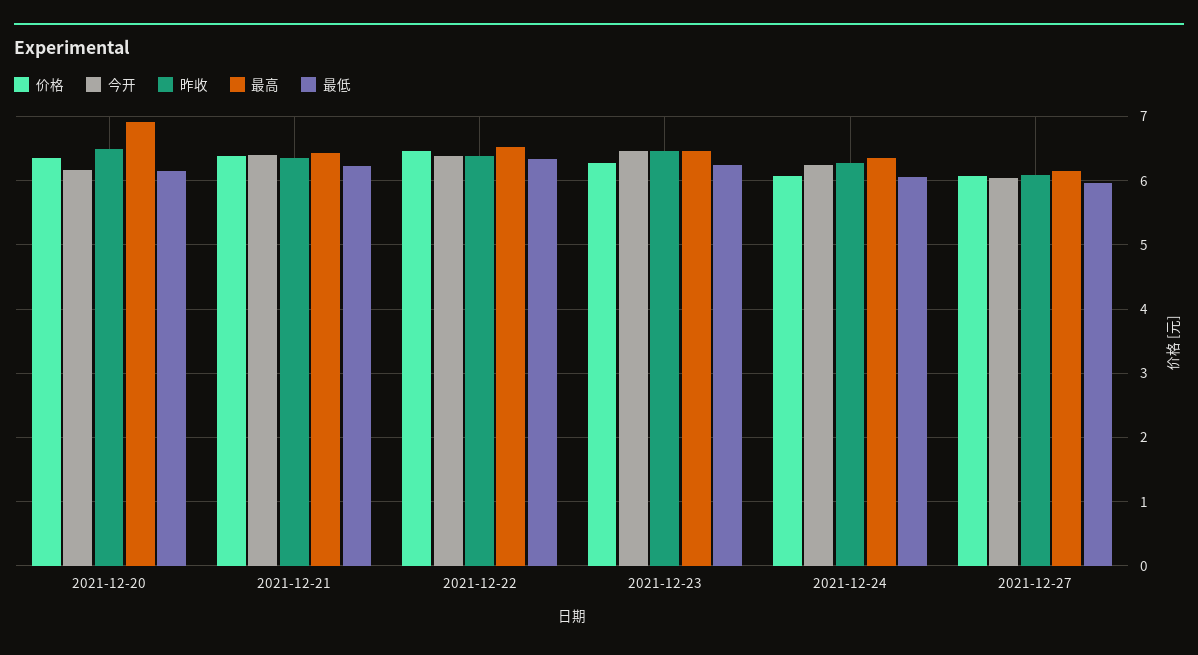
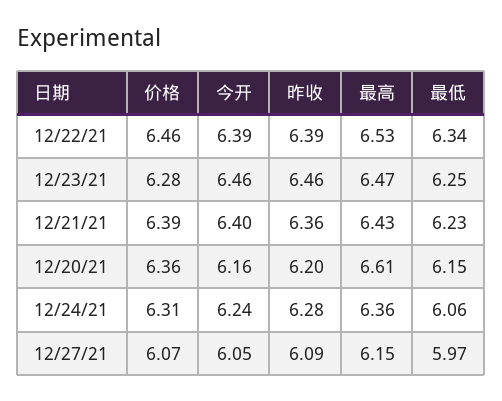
  {
    "价格": {
      "2021-12-20": 6.36,
      "2021-12-21": 6.39,
      "2021-12-22": 6.46,
      "2021-12-23": 6.28,
-     "2021-12-24": 6.1,
+     "2021-12-24": 6.31,
      "2021-12-27": 6.07
    },
    "今开": {
      "2021-12-20": 6.16,
      "2021-12-21": 6.4,
      "2021-12-22": 6.39,
      "2021-12-23": 6.46,
      "2021-12-24": 6.24,
      "2021-12-27": 6.05
    },
    "昨收": {
-     "2021-12-20": 6.5,
+     "2021-12-20": 6.2,
      "2021-12-21": 6.36,
      "2021-12-22": 6.39,
      "2021-12-23": 6.46,
      "2021-12-24": 6.28,
      "2021-12-27": 6.09
    },
    "最高": {
-     "2021-12-20": 6.9,
+     "2021-12-20": 6.61,
      "2021-12-21": 6.43,
      "2021-12-22": 6.53,
      "2021-12-23": 6.47,
      "2021-12-24": 6.36,
      "2021-12-27": 6.15
    },
    "最低": {
      "2021-12-20": 6.15,
      "2021-12-21": 6.23,
      "2021-12-22": 6.34,
      "2021-12-23": 6.25,
      "2021-12-24": 6.06,
      "2021-12-27": 5.97
    }
  }

